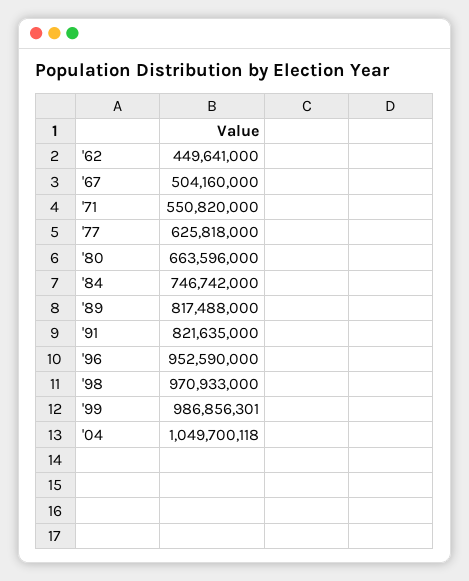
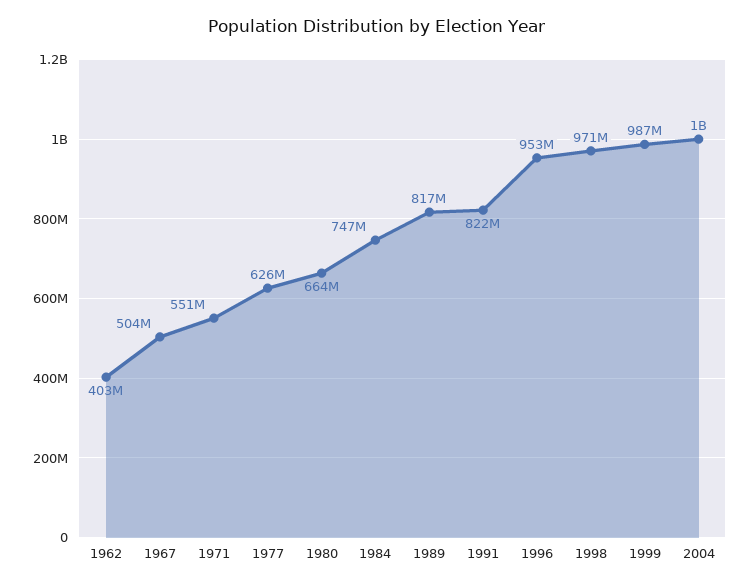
  {
-   "'62": 449641000,
+   "'62": 403000000,
    "'67": 504160000,
    "'71": 550820000,
    "'77": 625818000,
    "'80": 663596000,
    "'84": 746742000,
    "'89": 817488000,
    "'91": 821635000,
    "'96": 952590000,
    "'98": 970933000,
    "'99": 986856301,
-   "'04": 1049700118
+   "'04": 1000000000
  }

